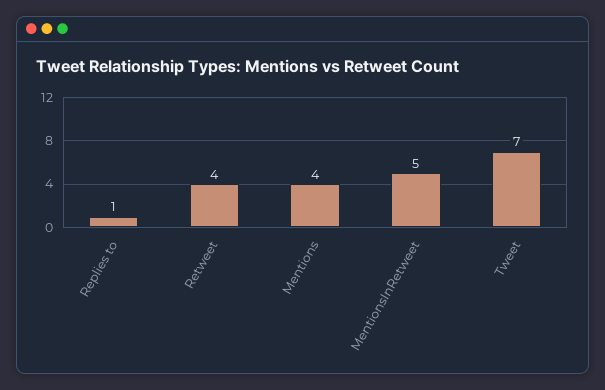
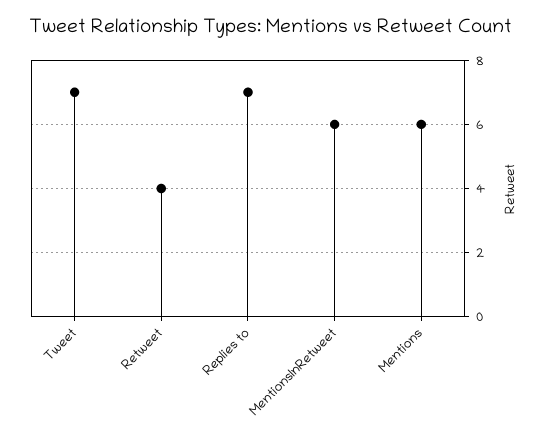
  {
-   "Replies to": 1,
+   "Replies to": 7,
    "Retweet": 4,
-   "Mentions": 4,
+   "Mentions": 6,
-   "MentionsInRetweet": 5,
+   "MentionsInRetweet": 6,
    "Tweet": 7
  }

